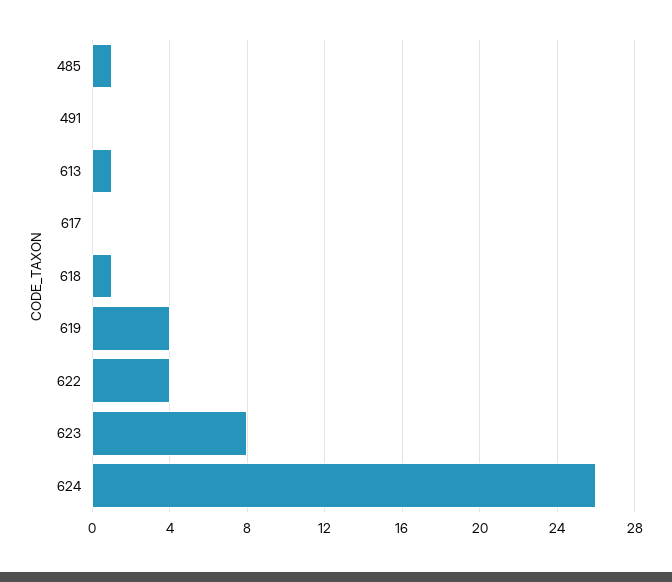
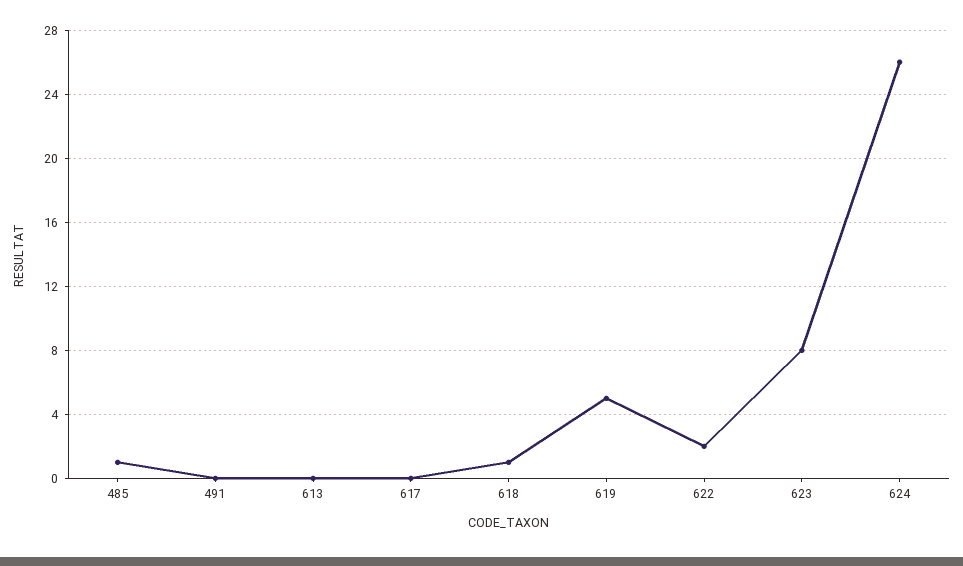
  {
    "485": 1,
    "491": 0,
-   "613": 1,
+   "613": 0,
    "617": 0,
    "618": 1,
-   "619": 4,
+   "619": 5,
-   "622": 4,
+   "622": 2,
    "623": 8,
    "624": 26
  }

